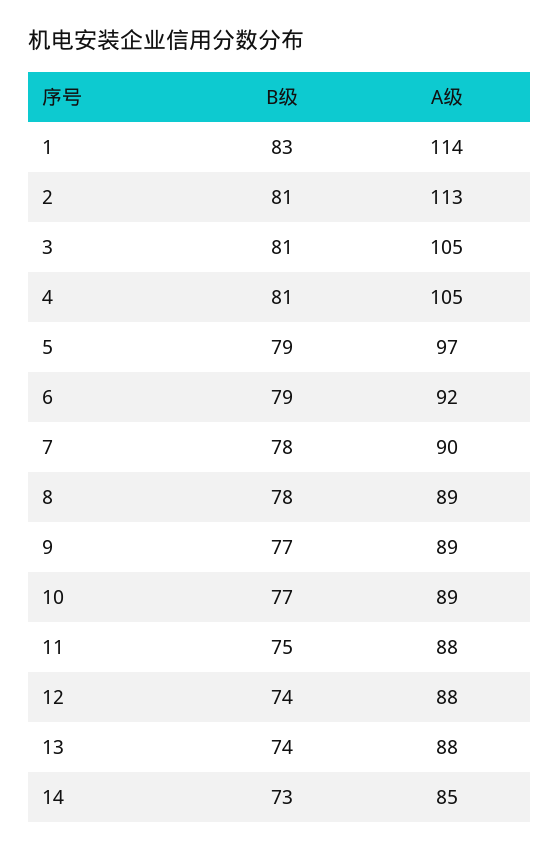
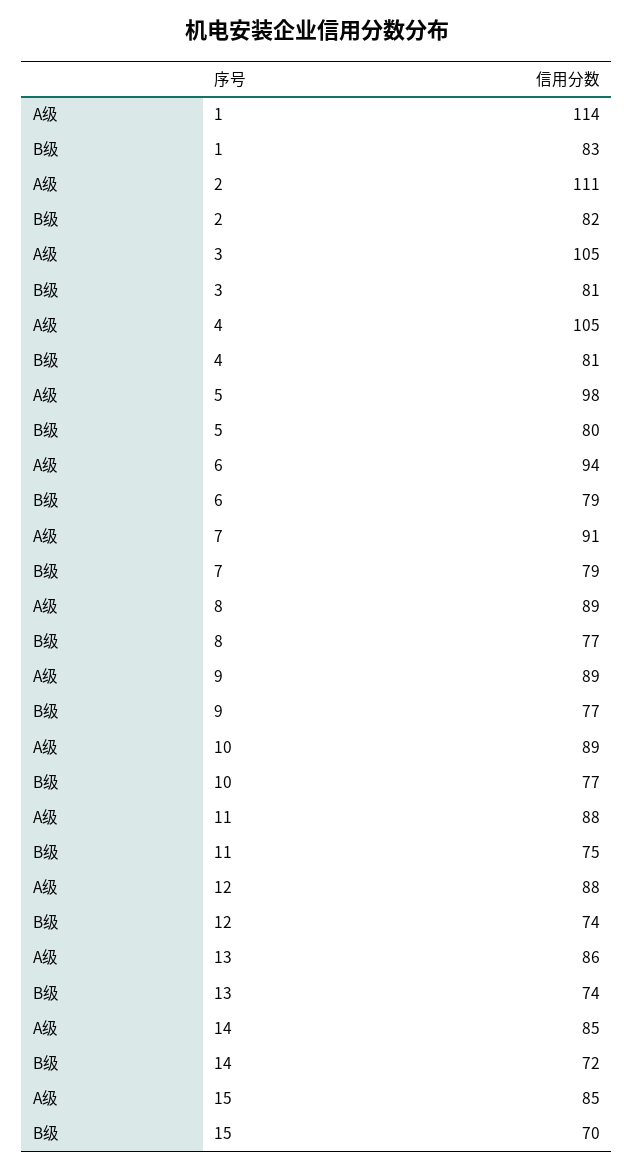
  {
    "B级": {
      "1": 83,
-     "2": 81,
+     "2": 82,
      "3": 81,
      "4": 81,
-     "5": 79,
+     "5": 80,
      "6": 79,
-     "7": 78,
+     "7": 79,
-     "8": 78,
+     "8": 77,
      "9": 77,
      "10": 77,
      "11": 75,
      "12": 74,
      "13": 74,
-     "14": 73
+     "14": 72,
+     "15": 70
    },
    "A级": {
      "1": 114,
-     "2": 113,
+     "2": 111,
      "3": 105,
      "4": 105,
-     "5": 97,
+     "5": 98,
-     "6": 92,
+     "6": 94,
-     "7": 90,
+     "7": 91,
      "8": 89,
      "9": 89,
      "10": 89,
      "11": 88,
      "12": 88,
-     "13": 88,
+     "13": 86,
-     "14": 85
+     "14": 85,
+     "15": 85
    }
  }

